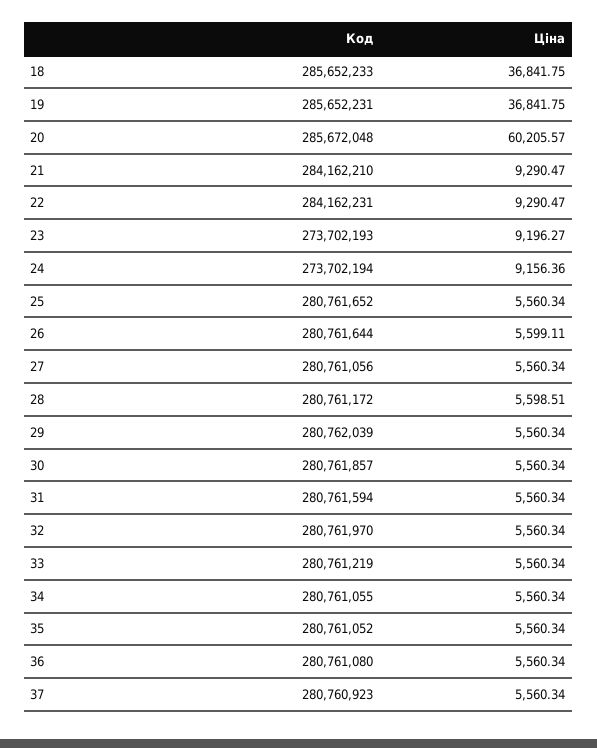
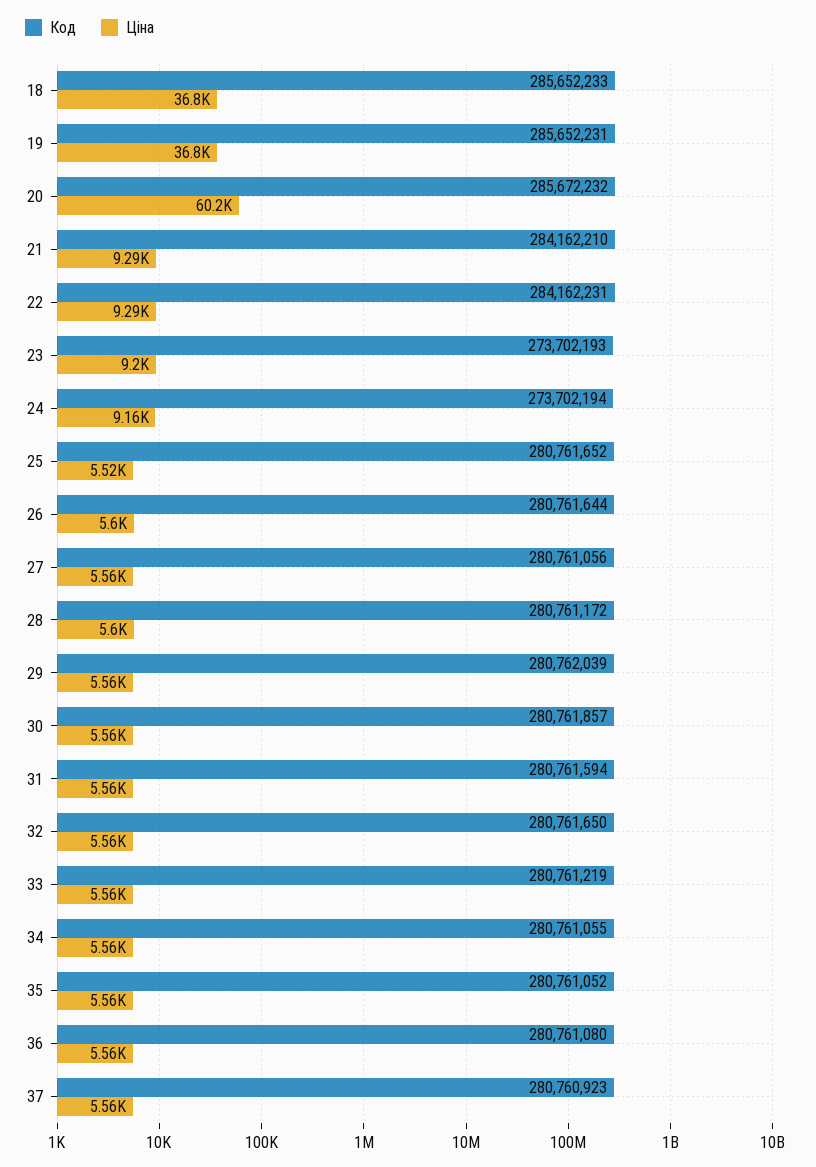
  {
    "Код": {
      "18": 285652233,
      "19": 285652231,
-     "20": 285672048,
+     "20": 285672232,
      "21": 284162210,
      "22": 284162231,
      "23": 273702193,
      "24": 273702194,
      "25": 280761652,
      "26": 280761644,
      "27": 280761056,
      "28": 280761172,
      "29": 280762039,
      "30": 280761857,
      "31": 280761594,
-     "32": 280761970,
+     "32": 280761650,
      "33": 280761219,
      "34": 280761055,
      "35": 280761052,
      "36": 280761080,
      "37": 280760923
    },
    "Ціна": {
      "18": 36841.75,
      "19": 36841.75,
      "20": 60205.57,
      "21": 9290.47,
      "22": 9290.47,
      "23": 9196.27,
      "24": 9156.36,
-     "25": 5560.34,
+     "25": 5520,
      "26": 5599.11,
      "27": 5560.34,
      "28": 5598.51,
      "29": 5560.34,
      "30": 5560.34,
      "31": 5560.34,
      "32": 5560.34,
      "33": 5560.34,
      "34": 5560.34,
      "35": 5560.34,
      "36": 5560.34,
      "37": 5560.34
    }
  }

